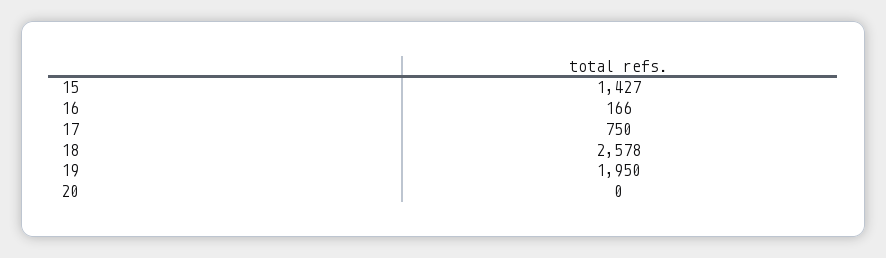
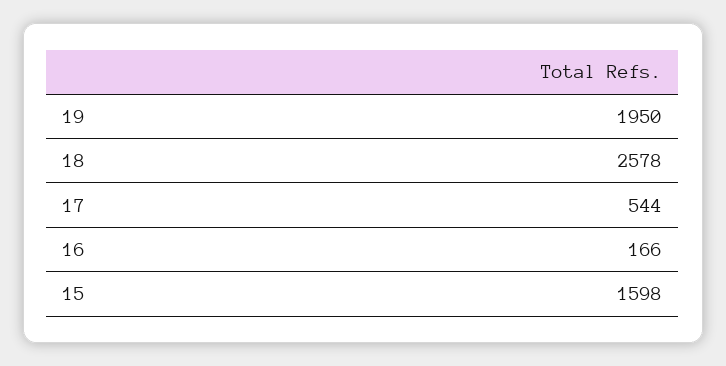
  {
-   "15": 1427,
+   "15": 1598,
    "16": 166,
-   "17": 750,
+   "17": 544,
    "18": 2578,
-   "19": 1950,
+   "19": 1950
-   "20": 0
  }

